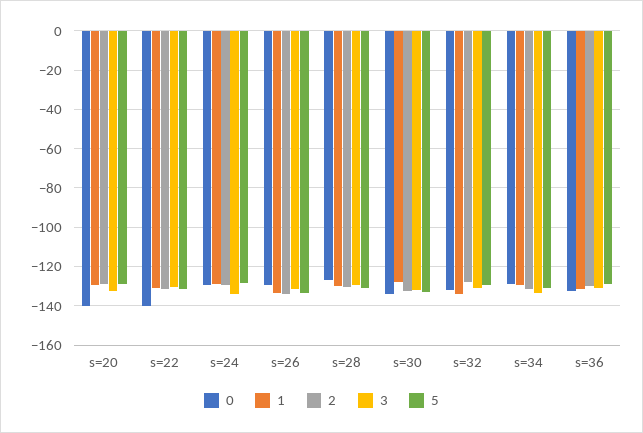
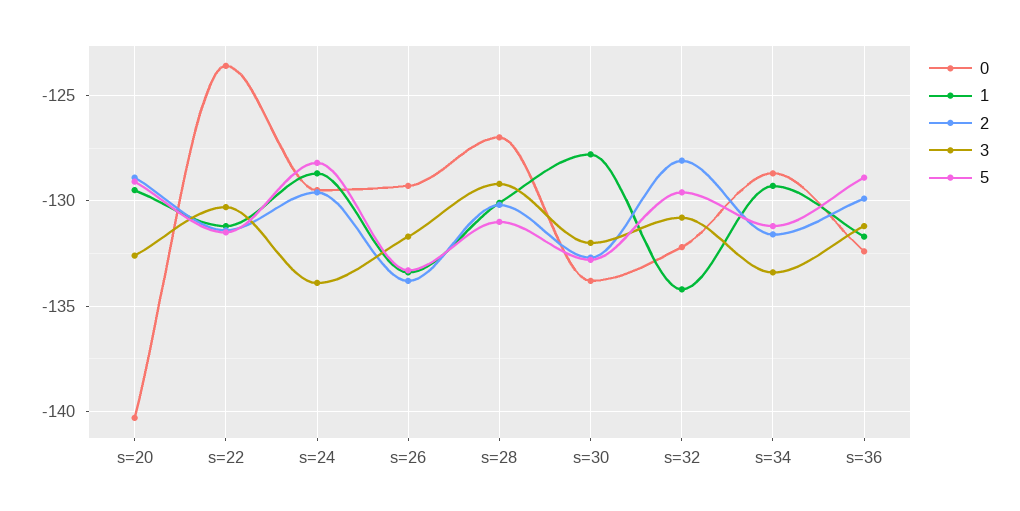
  {
    "0": {
      "s=20": -140.5,
-     "s=22": -140,
+     "s=22": -123.5,
      "s=24": -129.5,
      "s=26": -129.5,
      "s=28": -127,
      "s=30": -134,
      "s=32": -132,
      "s=34": -128.5,
      "s=36": -132.5
    },
    "1": {
      "s=20": -129.5,
      "s=22": -131,
      "s=24": -128.5,
      "s=26": -133.5,
      "s=28": -130,
      "s=30": -128,
      "s=32": -134,
      "s=34": -129.5,
      "s=36": -131.5
    },
    "2": {
      "s=20": -129,
      "s=22": -131.5,
      "s=24": -129.5,
      "s=26": -134,
      "s=28": -130,
      "s=30": -132.5,
      "s=32": -128,
      "s=34": -131.5,
      "s=36": -130
    },
    "3": {
      "s=20": -132.5,
      "s=22": -130.5,
      "s=24": -134,
      "s=26": -131.5,
      "s=28": -129,
      "s=30": -132,
      "s=32": -131,
      "s=34": -133.5,
      "s=36": -131
    },
    "5": {
      "s=20": -129,
      "s=22": -131.5,
      "s=24": -128,
      "s=26": -133.5,
      "s=28": -131,
      "s=30": -133,
      "s=32": -129.5,
      "s=34": -131,
      "s=36": -129
    }
  }

